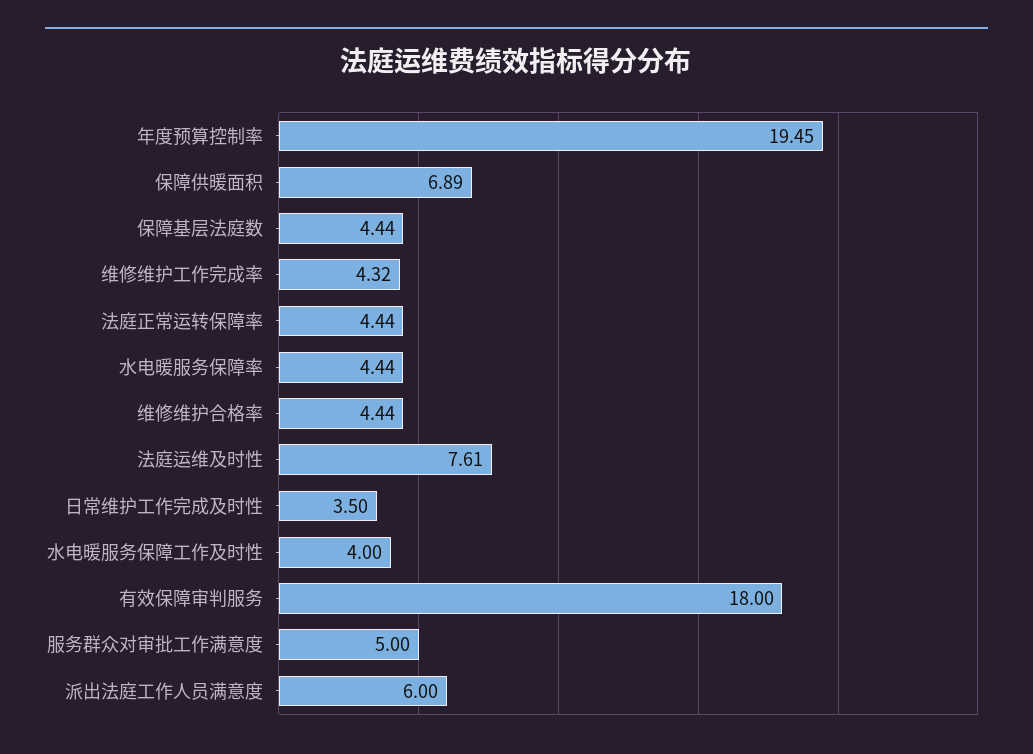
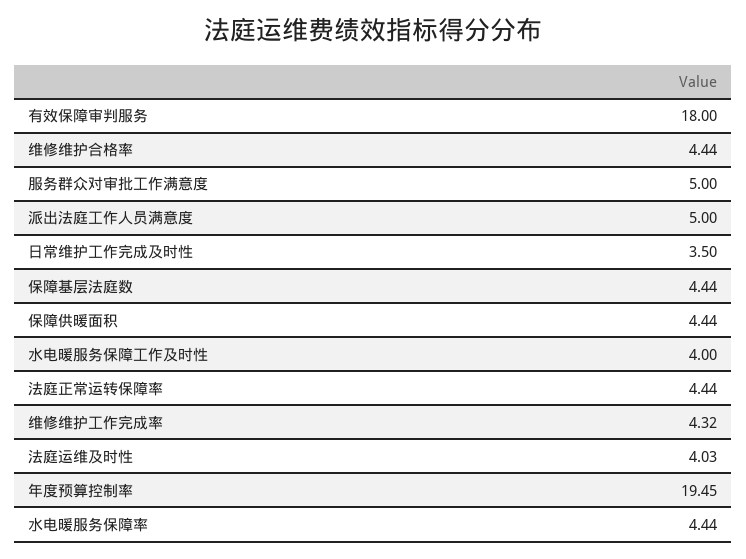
  {
    "年度预算控制率": 19.45,
-   "保障供暖面积": 6.89,
+   "保障供暖面积": 4.44,
    "保障基层法庭数": 4.44,
    "维修维护工作完成率": 4.32,
    "法庭正常运转保障率": 4.44,
    "水电暖服务保障率": 4.44,
    "维修维护合格率": 4.44,
-   "法庭运维及时性": 7.61,
+   "法庭运维及时性": 4.03,
    "日常维护工作完成及时性": 3.5,
    "水电暖服务保障工作及时性": 4,
    "有效保障审判服务": 18,
    "服务群众对审批工作满意度": 5,
-   "派出法庭工作人员满意度": 6
+   "派出法庭工作人员满意度": 5
  }

